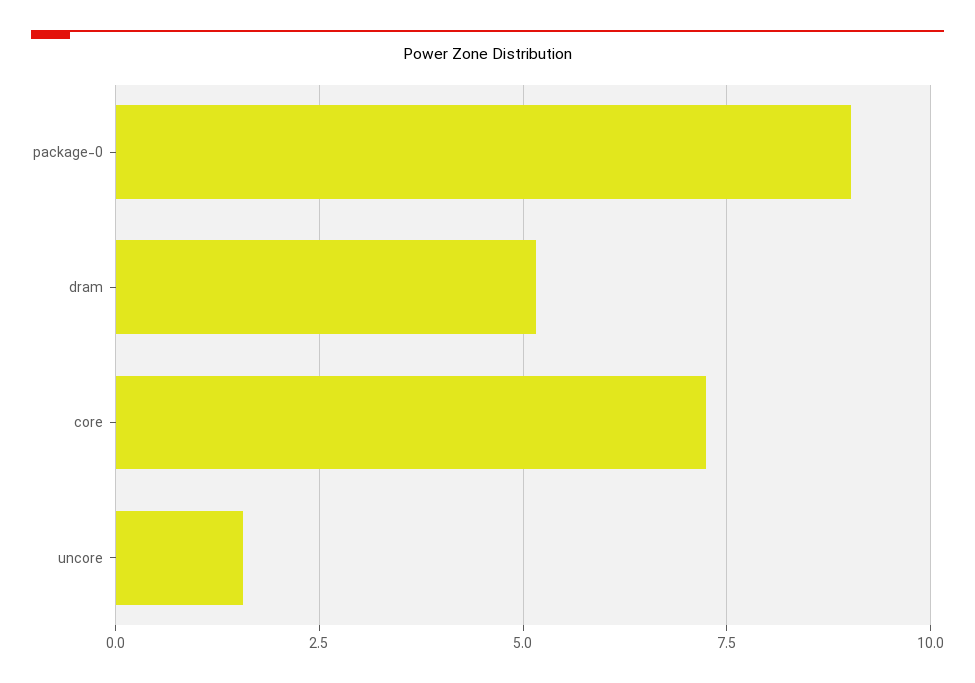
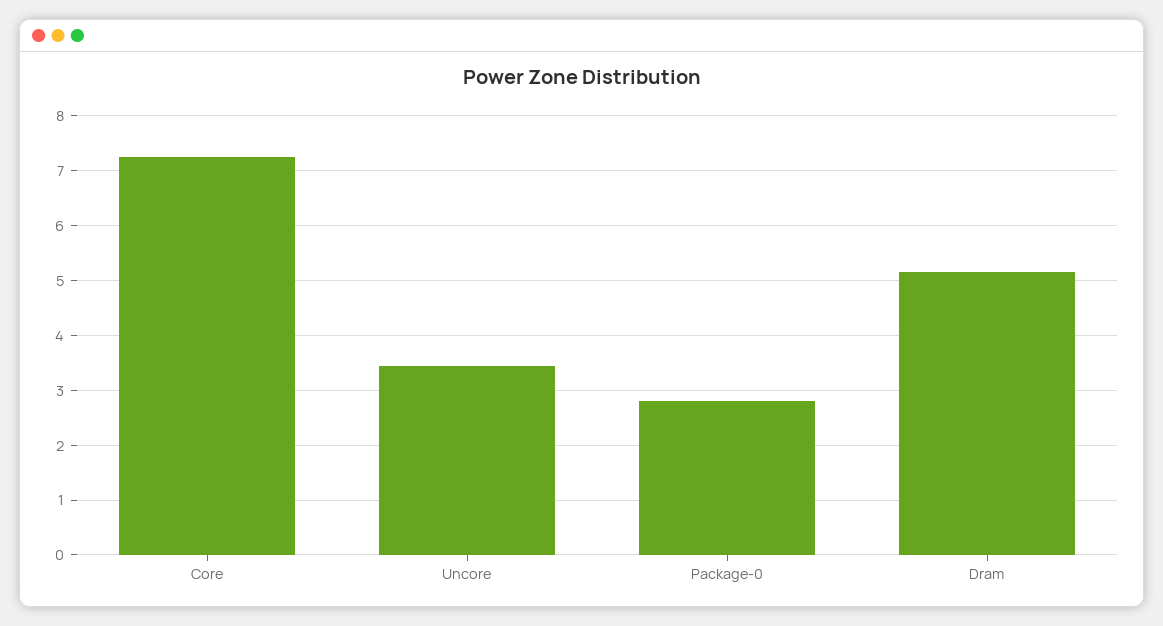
  {
-   "package-0": 9,
+   "package-0": 2.8,
    "dram": 5.2,
    "core": 7.2,
-   "uncore": 1.5
+   "uncore": 3.4
  }

